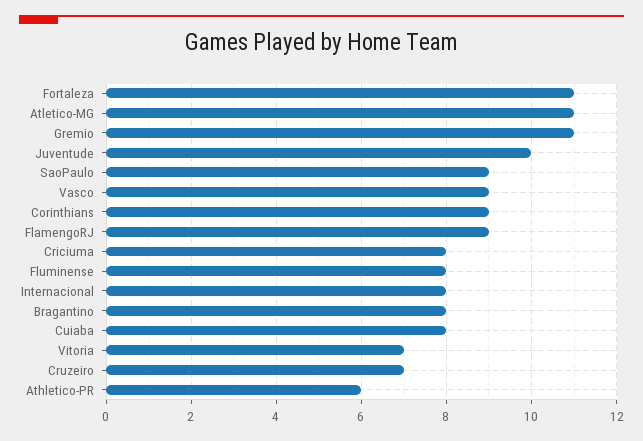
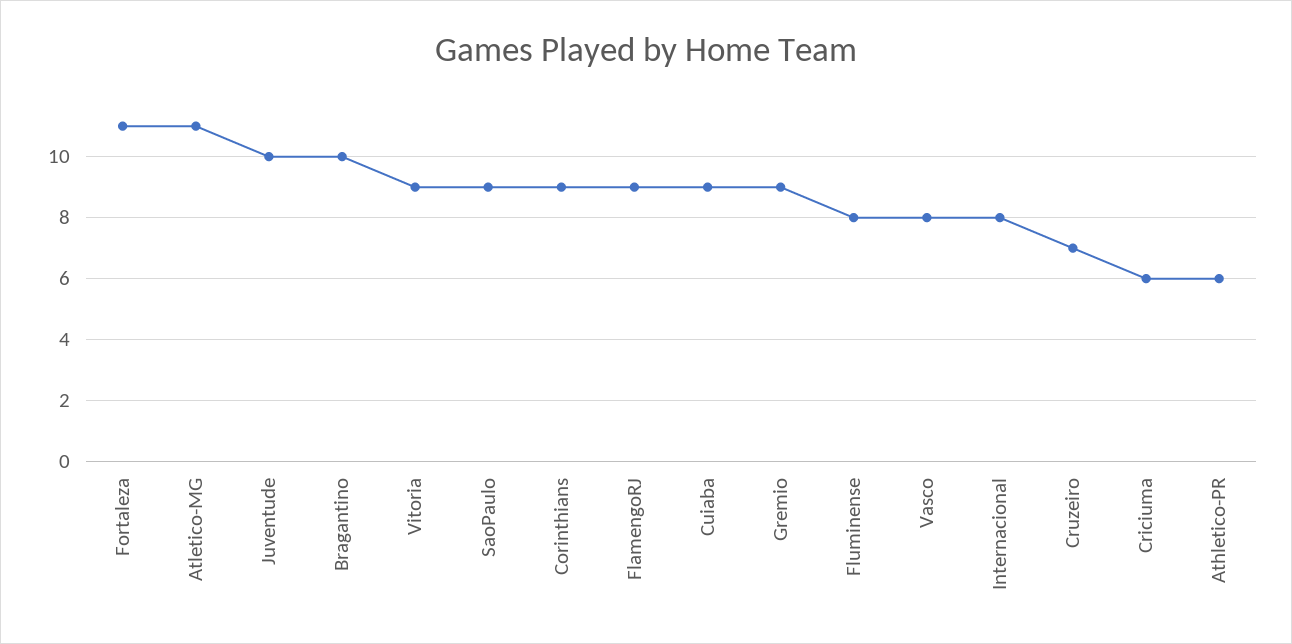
  {
    "Fortaleza": 11,
    "Atletico-MG": 11,
-   "Gremio": 11,
+   "Gremio": 9,
    "Juventude": 10,
    "SaoPaulo": 9,
-   "Vasco": 9,
+   "Vasco": 8,
    "Corinthians": 9,
    "FlamengoRJ": 9,
-   "Criciuma": 8,
+   "Criciuma": 6,
    "Fluminense": 8,
    "Internacional": 8,
-   "Bragantino": 8,
+   "Bragantino": 10,
-   "Cuiaba": 8,
+   "Cuiaba": 9,
-   "Vitoria": 7,
+   "Vitoria": 9,
    "Cruzeiro": 7,
    "Athletico-PR": 6
  }

